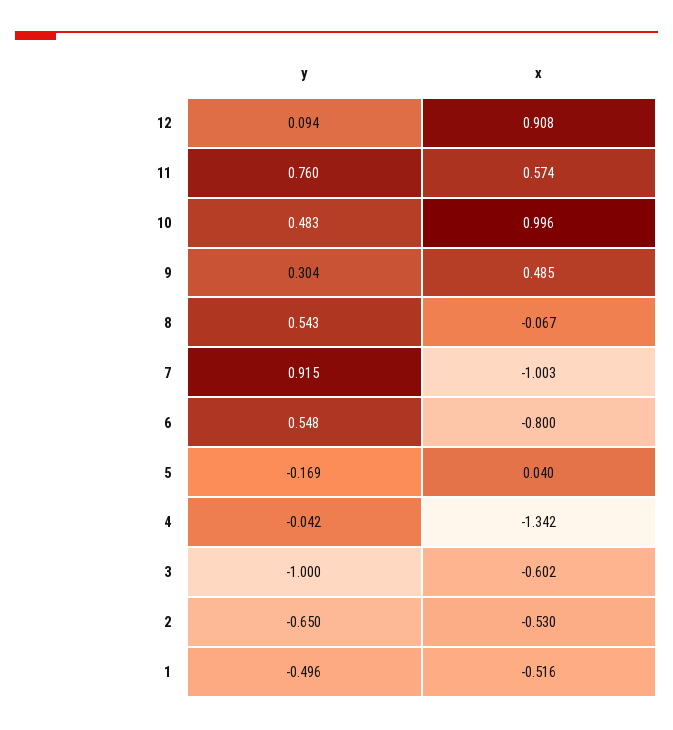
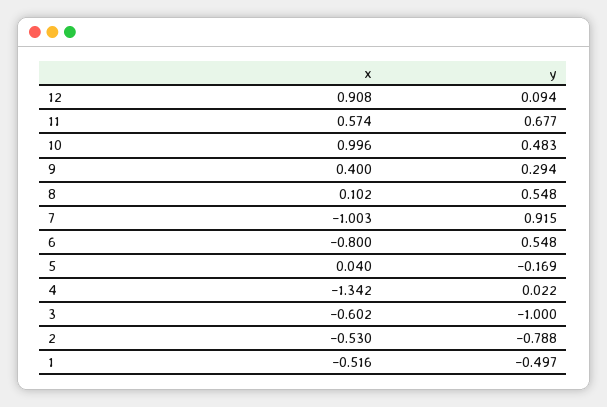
  {
    "y": {
      "12": 0.094,
-     "11": 0.76,
+     "11": 0.677,
      "10": 0.483,
-     "9": 0.304,
+     "9": 0.294,
-     "8": 0.543,
+     "8": 0.548,
      "7": 0.915,
      "6": 0.548,
      "5": -0.169,
-     "4": -0.042,
+     "4": 0.022,
      "3": -1,
-     "2": -0.65,
+     "2": -0.788,
-     "1": -0.496
+     "1": -0.497
    },
    "x": {
      "12": 0.908,
      "11": 0.574,
      "10": 0.996,
-     "9": 0.485,
+     "9": 0.4,
-     "8": -0.067,
+     "8": 0.102,
      "7": -1.003,
      "6": -0.8,
      "5": 0.04,
      "4": -1.342,
      "3": -0.602,
      "2": -0.53,
      "1": -0.516
    }
  }

